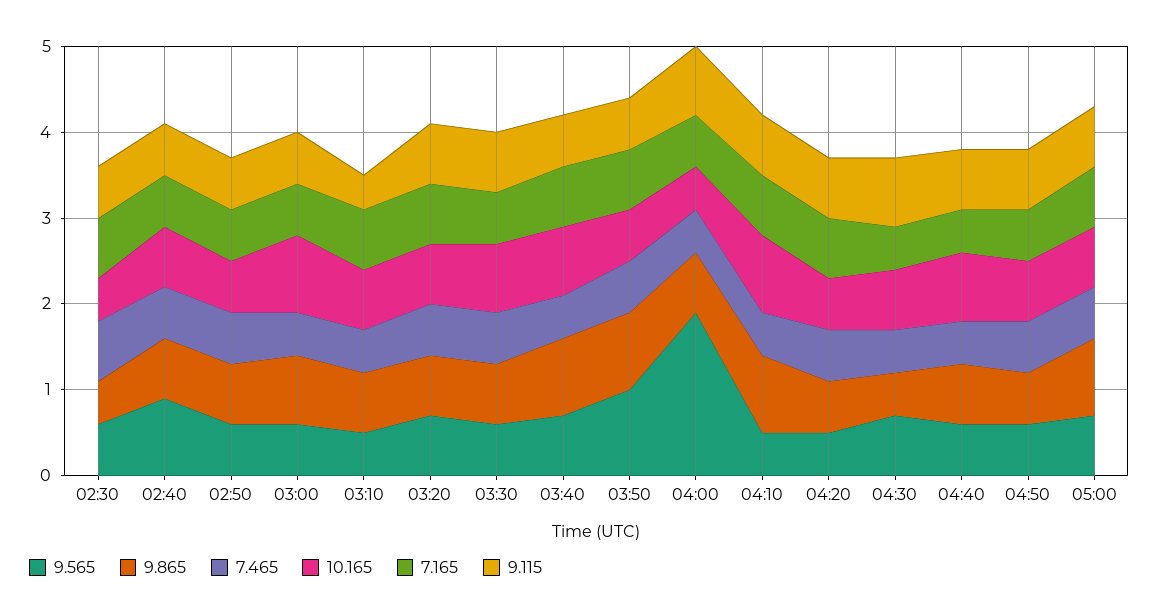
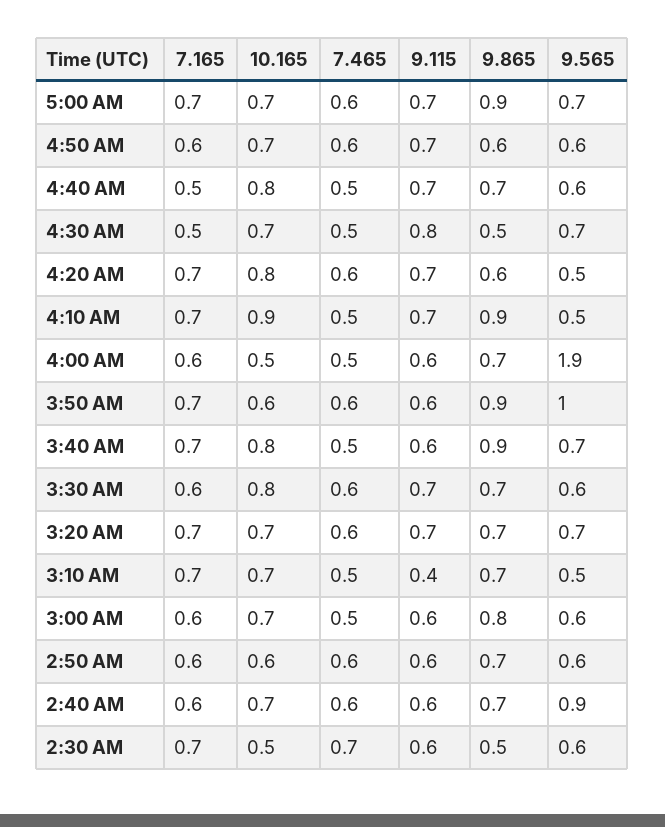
  {
    "9.565": {
      "02:30": 0.6,
      "02:40": 0.9,
      "02:50": 0.6,
      "03:00": 0.6,
      "03:10": 0.5,
      "03:20": 0.7,
      "03:30": 0.6,
      "03:40": 0.7,
      "03:50": 1,
      "04:00": 1.9,
      "04:10": 0.5,
      "04:20": 0.5,
      "04:30": 0.7,
      "04:40": 0.6,
      "04:50": 0.6,
      "05:00": 0.7
    },
    "9.865": {
      "02:30": 0.5,
      "02:40": 0.7,
      "02:50": 0.7,
      "03:00": 0.8,
      "03:10": 0.7,
      "03:20": 0.7,
      "03:30": 0.7,
      "03:40": 0.9,
      "03:50": 0.9,
      "04:00": 0.7,
      "04:10": 0.9,
      "04:20": 0.6,
      "04:30": 0.5,
      "04:40": 0.7,
      "04:50": 0.6,
      "05:00": 0.9
    },
    "7.465": {
      "02:30": 0.7,
      "02:40": 0.6,
      "02:50": 0.6,
      "03:00": 0.5,
      "03:10": 0.5,
      "03:20": 0.6,
      "03:30": 0.6,
      "03:40": 0.5,
      "03:50": 0.6,
      "04:00": 0.5,
      "04:10": 0.5,
      "04:20": 0.6,
      "04:30": 0.5,
      "04:40": 0.5,
      "04:50": 0.6,
      "05:00": 0.6
    },
    "10.165": {
      "02:30": 0.5,
      "02:40": 0.7,
      "02:50": 0.6,
-     "03:00": 0.9,
+     "03:00": 0.7,
      "03:10": 0.7,
      "03:20": 0.7,
      "03:30": 0.8,
      "03:40": 0.8,
      "03:50": 0.6,
      "04:00": 0.5,
      "04:10": 0.9,
-     "04:20": 0.6,
+     "04:20": 0.8,
      "04:30": 0.7,
      "04:40": 0.8,
      "04:50": 0.7,
      "05:00": 0.7
    },
    "7.165": {
      "02:30": 0.7,
      "02:40": 0.6,
      "02:50": 0.6,
      "03:00": 0.6,
      "03:10": 0.7,
      "03:20": 0.7,
      "03:30": 0.6,
      "03:40": 0.7,
      "03:50": 0.7,
      "04:00": 0.6,
      "04:10": 0.7,
      "04:20": 0.7,
      "04:30": 0.5,
      "04:40": 0.5,
      "04:50": 0.6,
      "05:00": 0.7
    },
    "9.115": {
      "02:30": 0.6,
      "02:40": 0.6,
      "02:50": 0.6,
      "03:00": 0.6,
      "03:10": 0.4,
      "03:20": 0.7,
      "03:30": 0.7,
      "03:40": 0.6,
      "03:50": 0.6,
-     "04:00": 0.8,
+     "04:00": 0.6,
      "04:10": 0.7,
      "04:20": 0.7,
      "04:30": 0.8,
      "04:40": 0.7,
      "04:50": 0.7,
      "05:00": 0.7
    }
  }

